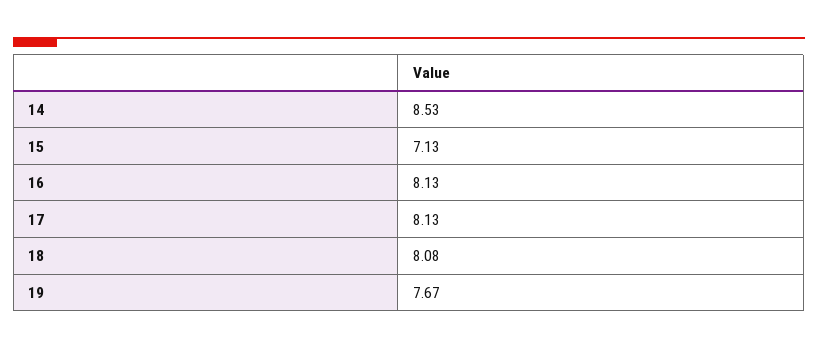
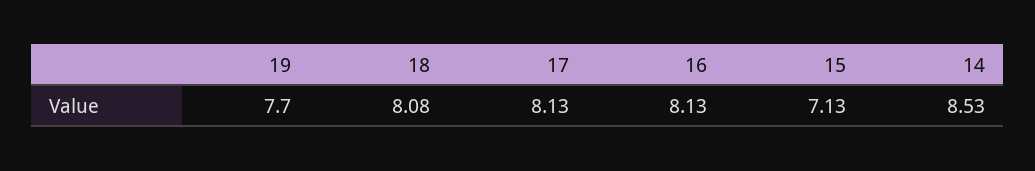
  {
    "14": 8.53,
    "15": 7.13,
    "16": 8.13,
    "17": 8.13,
    "18": 8.08,
-   "19": 7.67
+   "19": 7.7
  }

